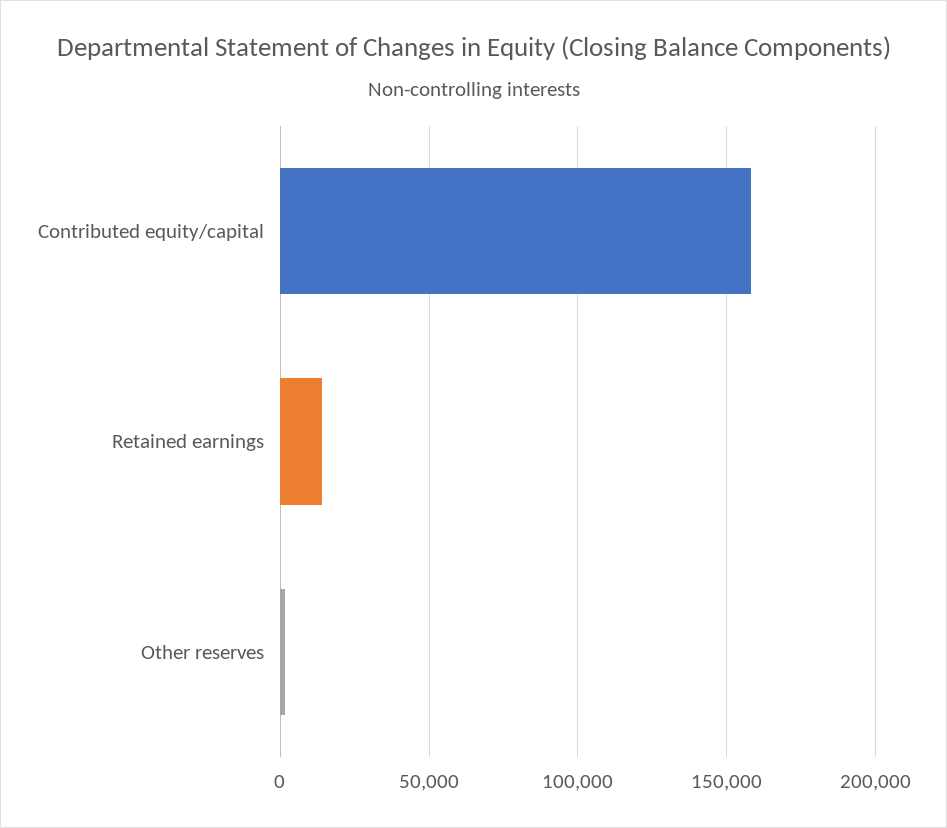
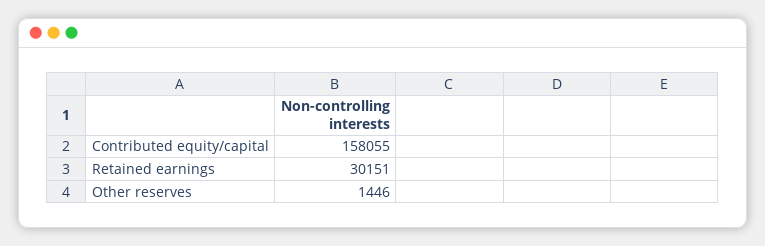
  {
    "Contributed equity/capital": 158055,
-   "Retained earnings": 15000,
+   "Retained earnings": 30151,
    "Other reserves": 1446
  }

